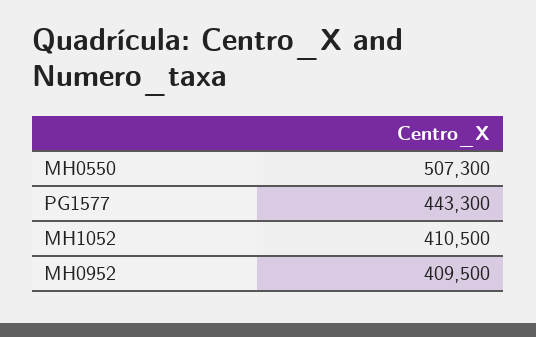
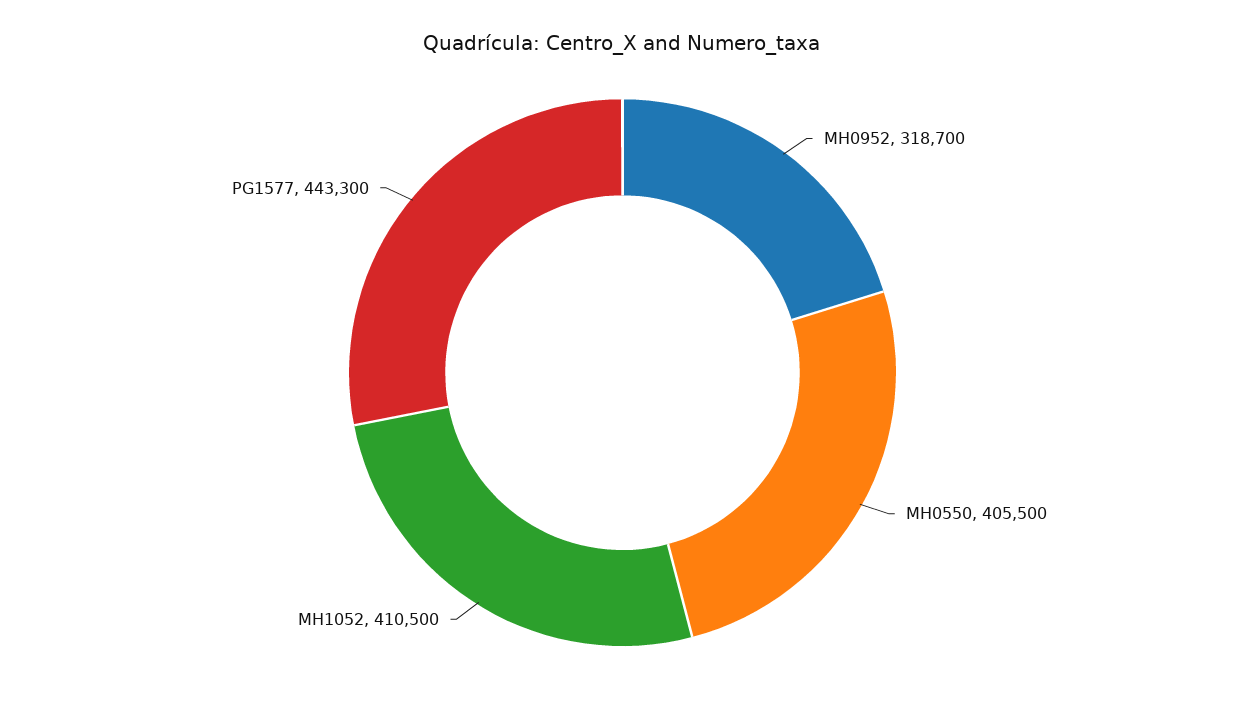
  {
-   "MH0550": 507300,
+   "MH0550": 405500,
    "PG1577": 443300,
    "MH1052": 410500,
-   "MH0952": 409500
+   "MH0952": 318700
  }

